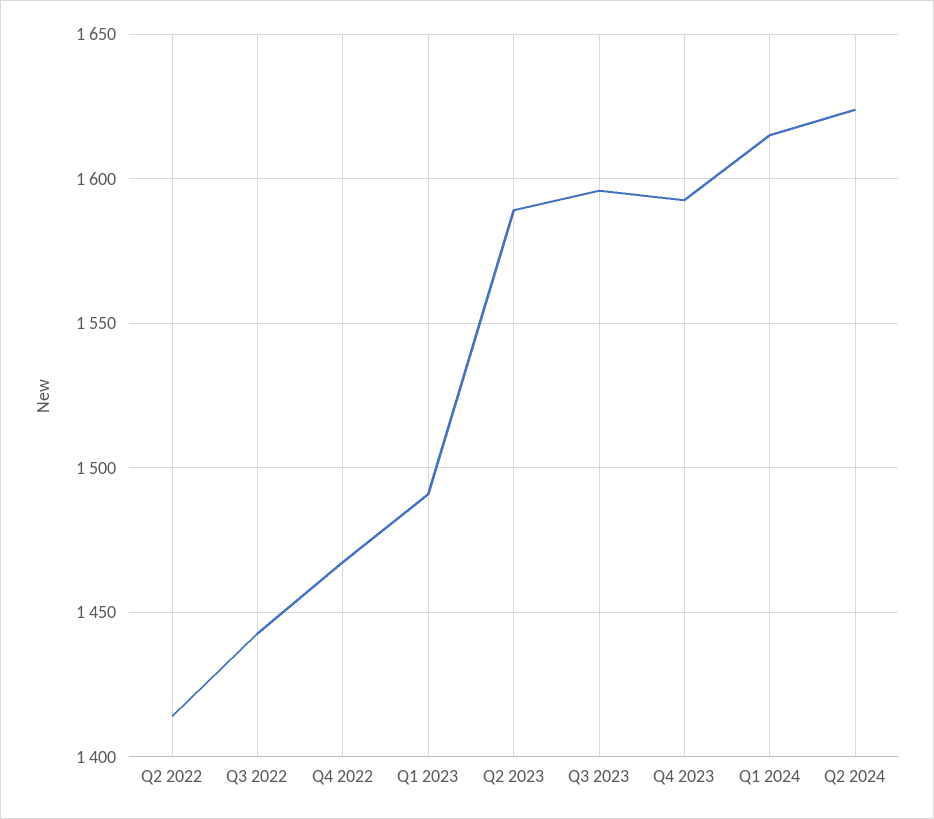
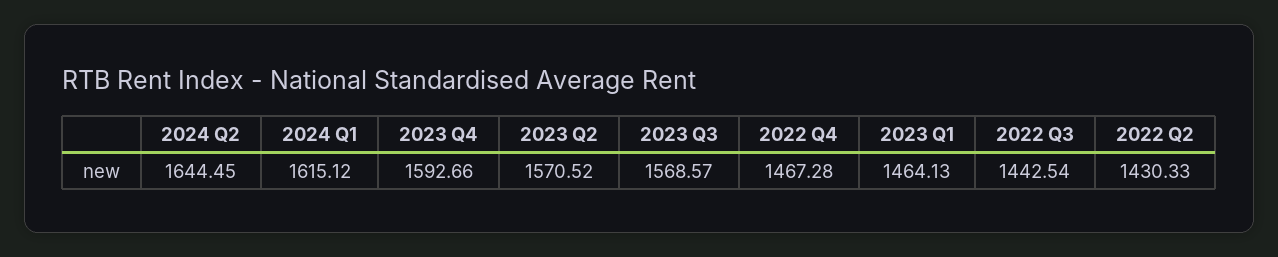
  {
-   "Q2 2022": 1415,
+   "Q2 2022": 1430.33,
    "Q3 2022": 1442.54,
    "Q4 2022": 1467.28,
-   "Q1 2023": 1490,
+   "Q1 2023": 1464.13,
-   "Q2 2023": 1590,
+   "Q2 2023": 1570.52,
-   "Q3 2023": 1595,
+   "Q3 2023": 1568.57,
    "Q4 2023": 1592.66,
    "Q1 2024": 1615.12,
-   "Q2 2024": 1625
+   "Q2 2024": 1644.45
  }

